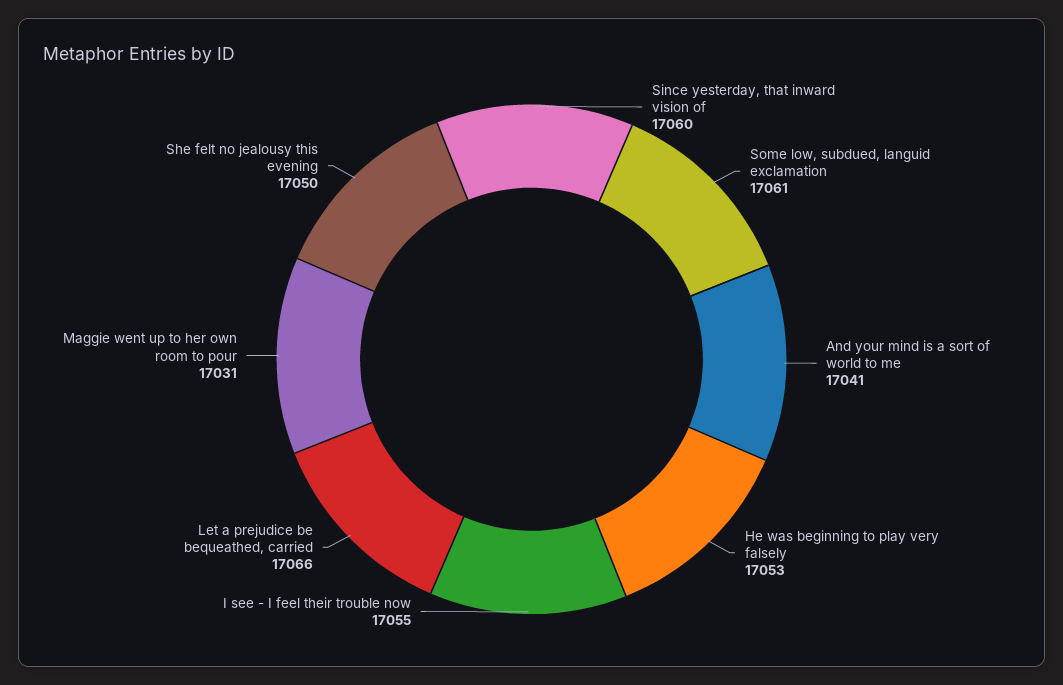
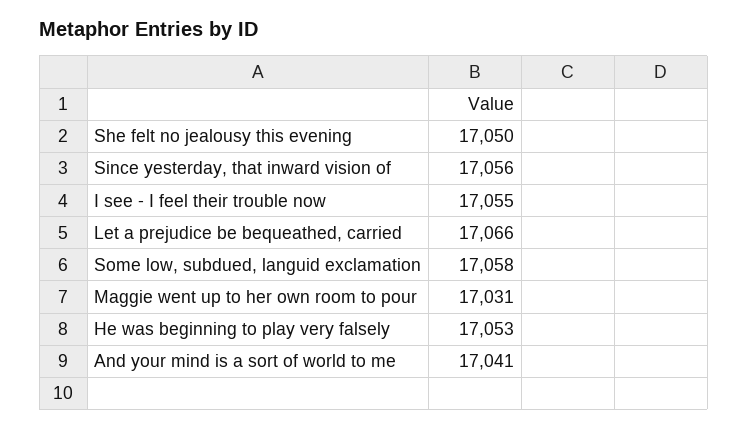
  {
-   "Since yesterday, that inward vision of": 17060,
+   "Since yesterday, that inward vision of": 17056,
-   "Some low, subdued, languid exclamation": 17061,
+   "Some low, subdued, languid exclamation": 17058,
    "And your mind is a sort of world to me": 17041,
    "He was beginning to play very falsely": 17053,
    "I see - I feel their trouble now": 17055,
    "Let a prejudice be bequeathed, carried": 17066,
    "Maggie went up to her own room to pour": 17031,
    "She felt no jealousy this evening": 17050
  }

